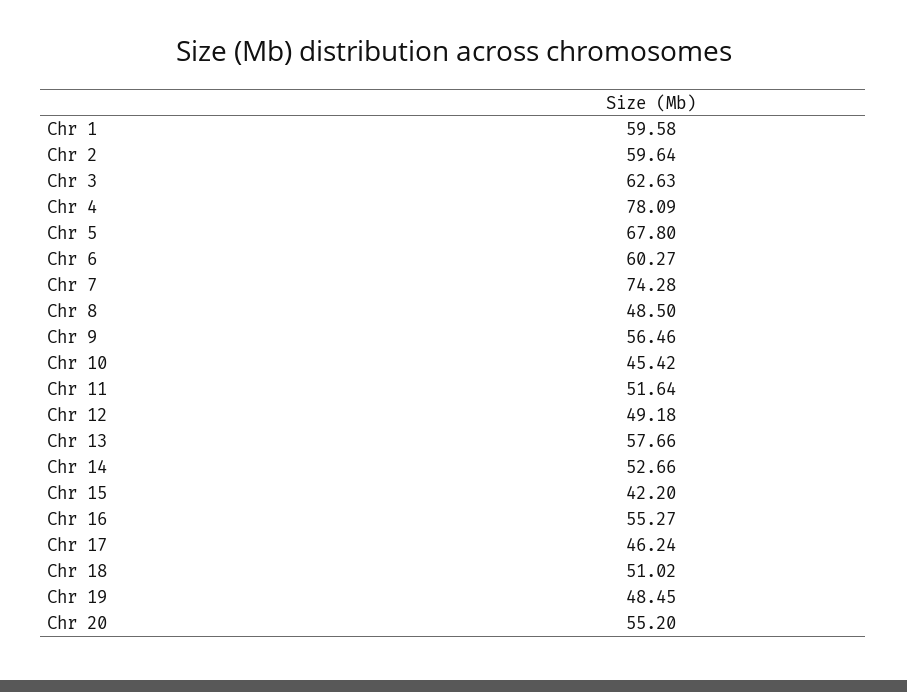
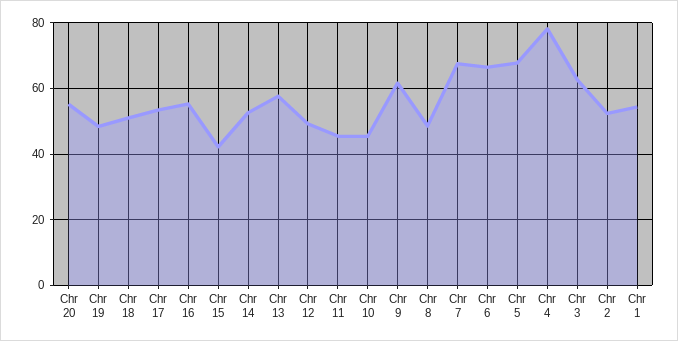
  {
-   "Chr 1": 59.58,
+   "Chr 1": 54,
-   "Chr 2": 59.64,
+   "Chr 2": 52,
    "Chr 3": 62.63,
    "Chr 4": 78.09,
    "Chr 5": 67.8,
-   "Chr 6": 60.27,
+   "Chr 6": 66,
-   "Chr 7": 74.28,
+   "Chr 7": 68,
    "Chr 8": 48.5,
-   "Chr 9": 56.46,
+   "Chr 9": 62,
    "Chr 10": 45.42,
-   "Chr 11": 51.64,
+   "Chr 11": 46,
    "Chr 12": 49.18,
    "Chr 13": 57.66,
    "Chr 14": 52.66,
    "Chr 15": 42.2,
    "Chr 16": 55.27,
-   "Chr 17": 46.24,
+   "Chr 17": 54,
    "Chr 18": 51.02,
    "Chr 19": 48.45,
    "Chr 20": 55.2
  }

